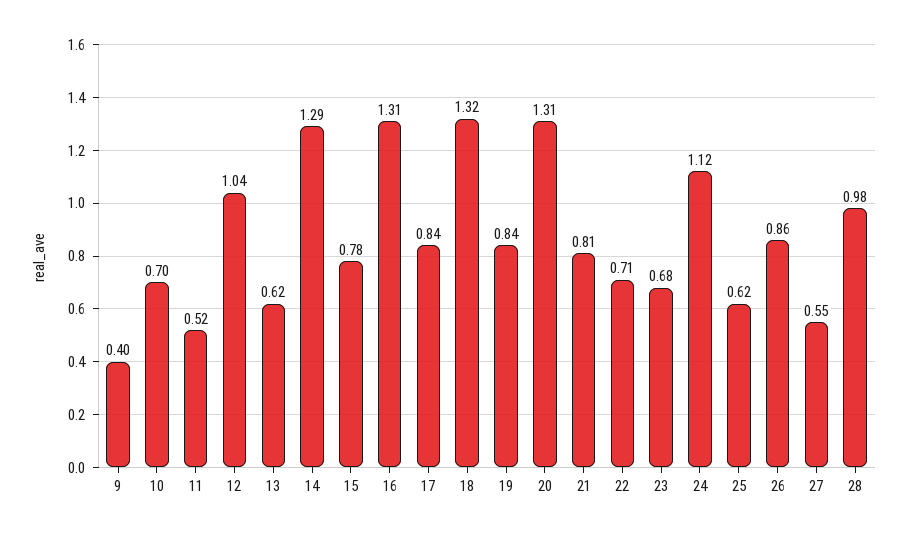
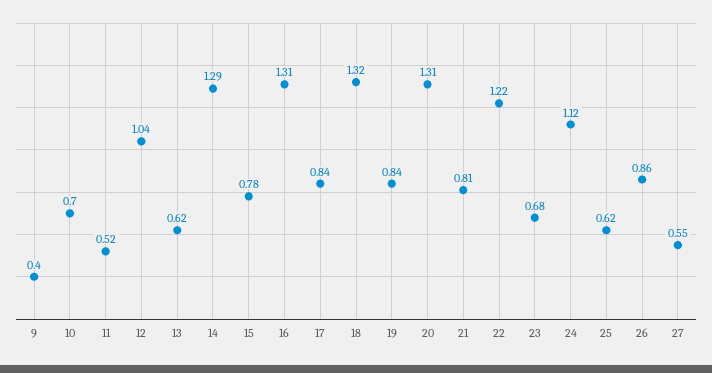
  {
    "9": 0.4,
    "10": 0.7,
    "11": 0.52,
    "12": 1.04,
    "13": 0.62,
    "14": 1.29,
    "15": 0.78,
    "16": 1.31,
    "17": 0.84,
    "18": 1.32,
    "19": 0.84,
    "20": 1.31,
    "21": 0.81,
-   "22": 0.71,
+   "22": 1.22,
    "23": 0.68,
    "24": 1.12,
    "25": 0.62,
    "26": 0.86,
-   "27": 0.55,
+   "27": 0.55
-   "28": 0.98
  }

